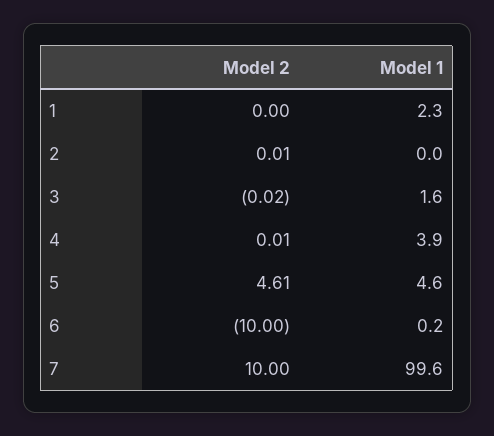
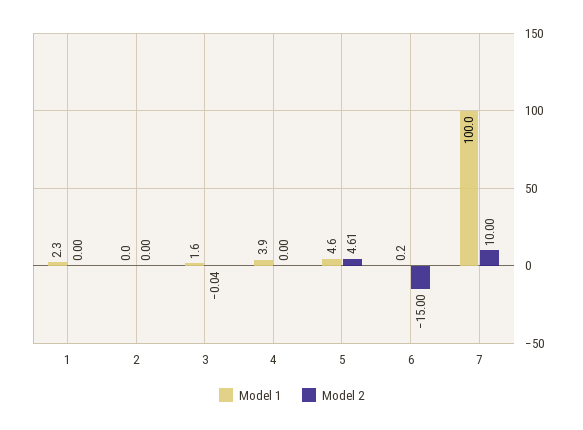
  {
    "Model 2": {
      "1": 0,
-     "2": 0.01,
+     "2": 0,
-     "3": -0.02,
+     "3": -0.04,
-     "4": 0.01,
+     "4": 0,
      "5": 4.61,
-     "6": -10,
+     "6": -15,
      "7": 10
    },
    "Model 1": {
      "1": 2.3,
      "2": 0,
      "3": 1.6,
      "4": 3.9,
      "5": 4.6,
      "6": 0.2,
-     "7": 99.6
+     "7": 100
    }
  }

